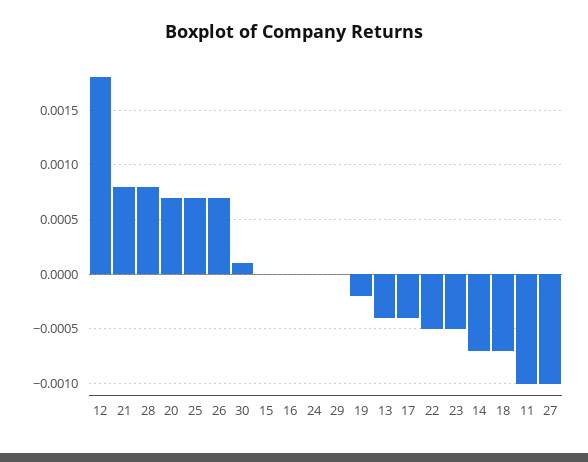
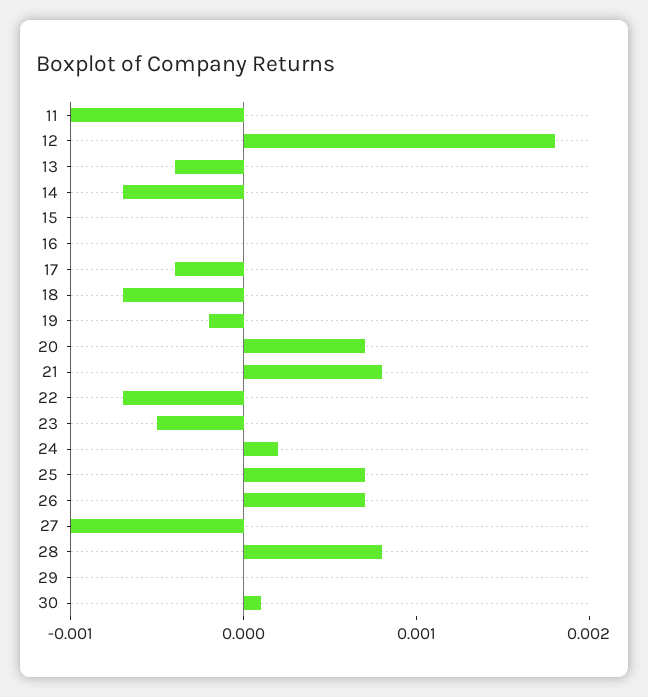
  {
    "12": 0.0018,
    "21": 0.0008,
    "28": 0.0008,
    "20": 0.0007,
    "25": 0.0007,
    "26": 0.0007,
    "30": 0.0001,
    "15": 0,
    "16": 0,
-   "24": 0,
+   "24": 0.0002,
    "29": 0,
    "19": -0.0002,
    "13": -0.0004,
    "17": -0.0004,
-   "22": -0.0005,
+   "22": -0.0007,
    "23": -0.0005,
    "14": -0.0007,
    "18": -0.0007,
    "11": -0.001,
    "27": -0.001
  }

